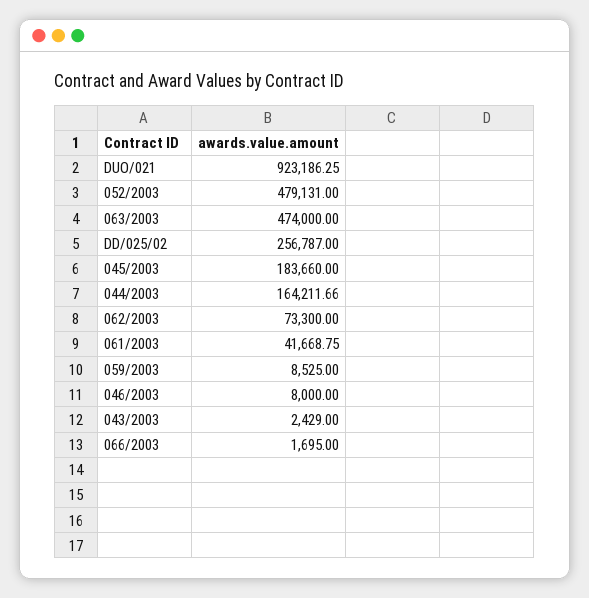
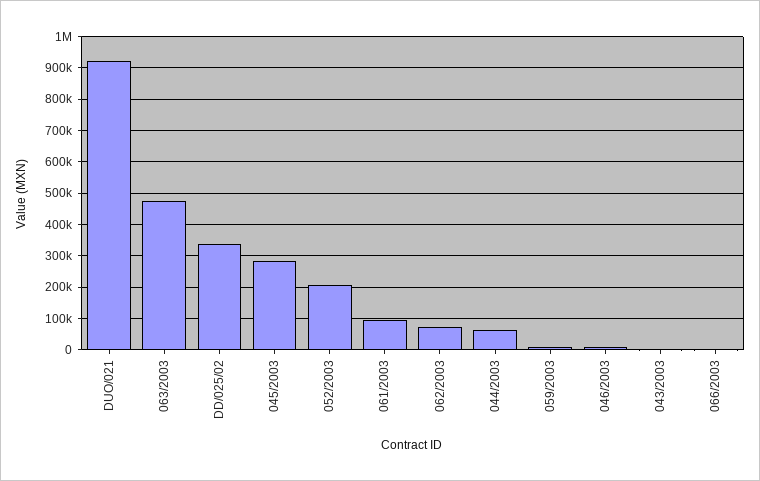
  {
    "DUO/021": 923186.25,
-   "052/2003": 479131,
+   "052/2003": 200000,
    "063/2003": 474000,
-   "DD/025/02": 256787,
+   "DD/025/02": 340000,
-   "045/2003": 183660,
+   "045/2003": 280000,
-   "044/2003": 164211.66,
+   "044/2003": 60000,
    "062/2003": 73300,
-   "061/2003": 41668.75,
+   "061/2003": 100000,
    "059/2003": 8525,
    "046/2003": 8000,
    "043/2003": 2429,
    "066/2003": 1695
  }

